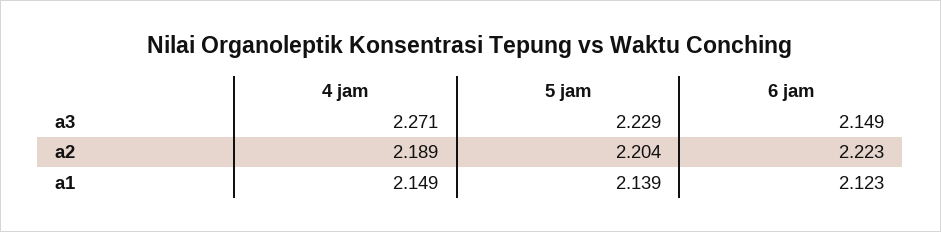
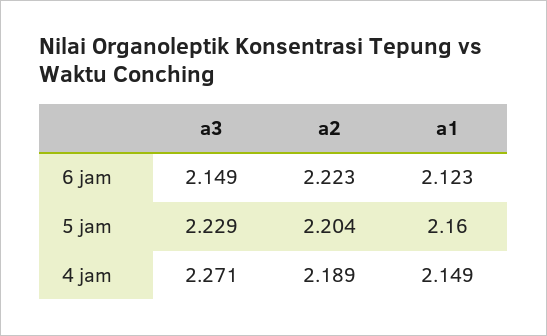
  {
    "4 jam": {
      "a3": 2.271,
      "a2": 2.189,
      "a1": 2.149
    },
    "5 jam": {
      "a3": 2.229,
      "a2": 2.204,
-     "a1": 2.139
+     "a1": 2.16
    },
    "6 jam": {
      "a3": 2.149,
      "a2": 2.223,
      "a1": 2.123
    }
  }

